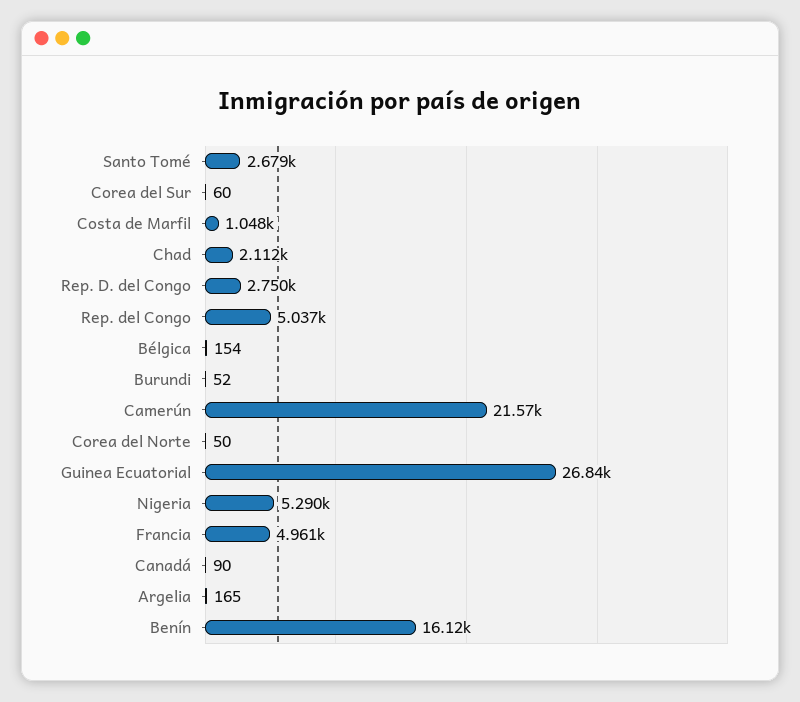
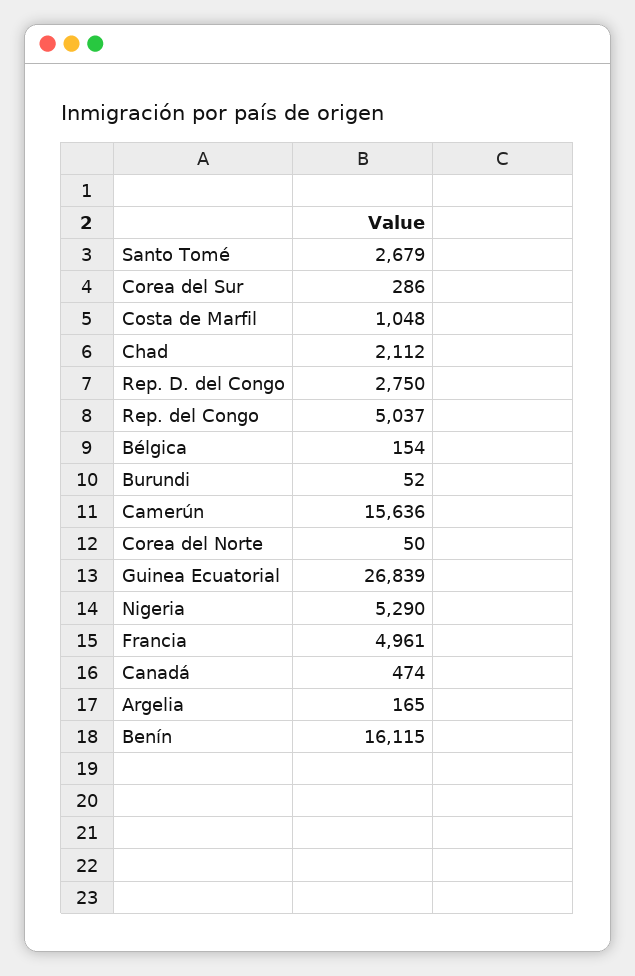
  {
    "Santo Tomé": 2679,
-   "Corea del Sur": 60,
+   "Corea del Sur": 286,
    "Costa de Marfil": 1048,
    "Chad": 2112,
    "Rep. D. del Congo": 2750,
    "Rep. del Congo": 5037,
    "Bélgica": 154,
    "Burundi": 52,
-   "Camerún": 21570,
+   "Camerún": 15636,
    "Corea del Norte": 50,
    "Guinea Ecuatorial": 26839,
    "Nigeria": 5290,
    "Francia": 4961,
-   "Canadá": 90,
+   "Canadá": 474,
    "Argelia": 165,
    "Benín": 16115
  }

